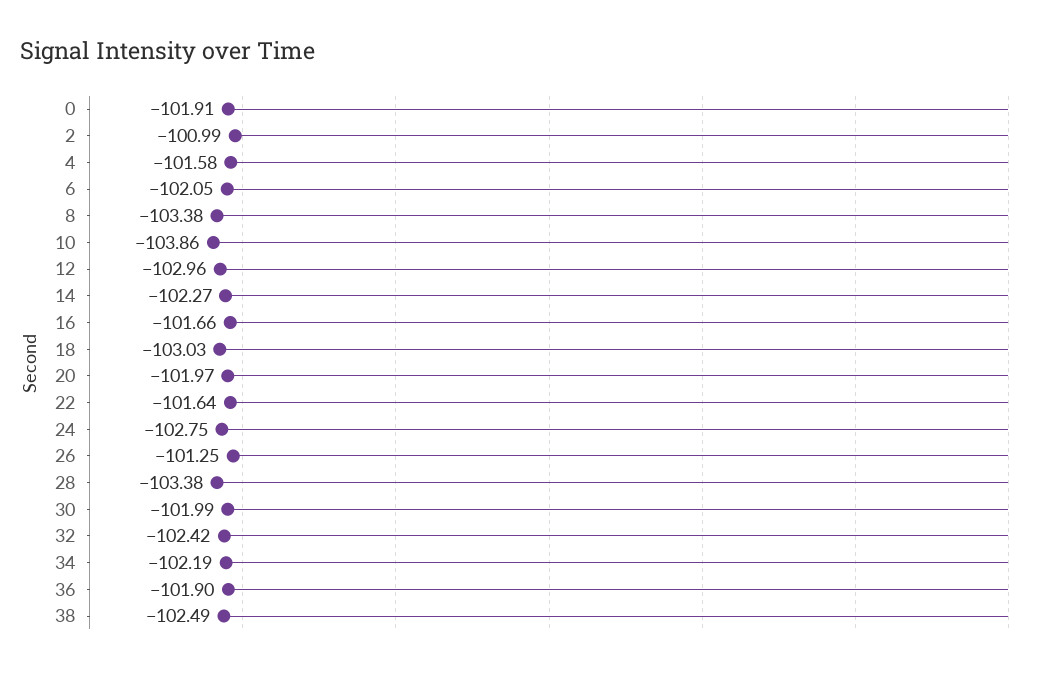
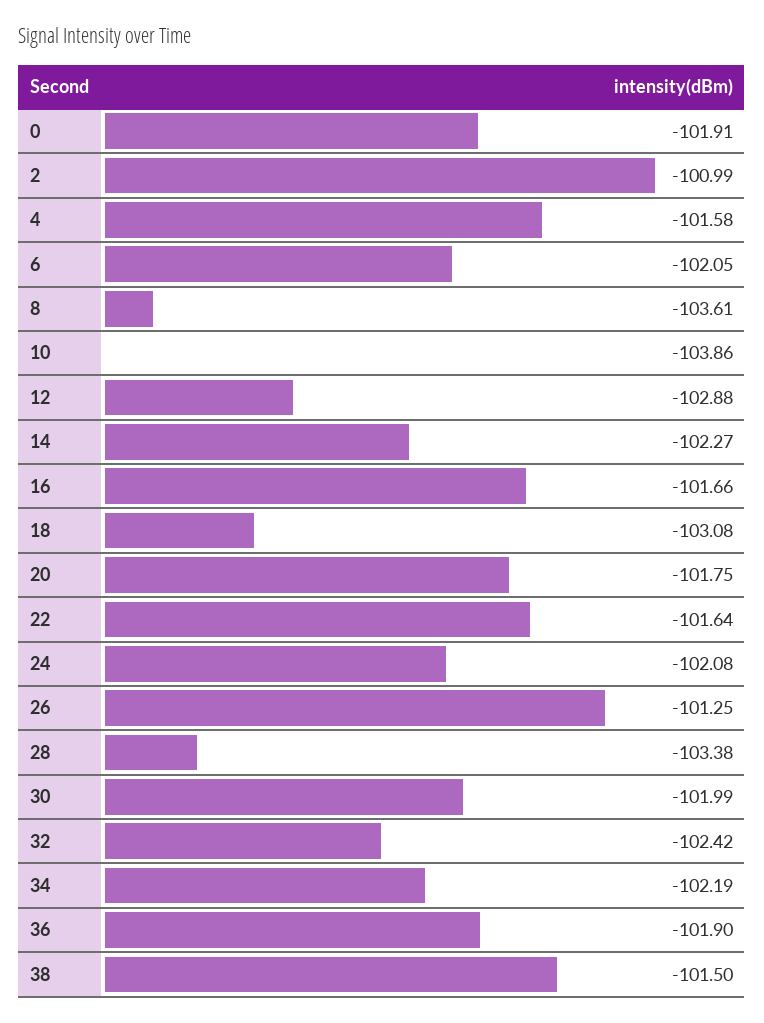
  {
    "0": -101.91,
    "2": -100.99,
    "4": -101.58,
    "6": -102.05,
-   "8": -103.38,
+   "8": -103.61,
    "10": -103.86,
-   "12": -102.96,
+   "12": -102.88,
    "14": -102.27,
    "16": -101.66,
-   "18": -103.03,
+   "18": -103.08,
-   "20": -101.97,
+   "20": -101.75,
    "22": -101.64,
-   "24": -102.75,
+   "24": -102.08,
    "26": -101.25,
    "28": -103.38,
    "30": -101.99,
    "32": -102.42,
    "34": -102.19,
    "36": -101.9,
-   "38": -102.49
+   "38": -101.5
  }

